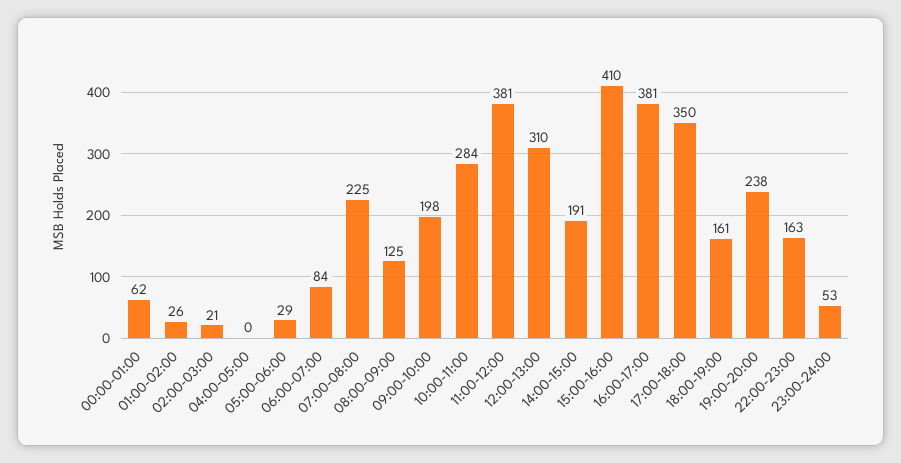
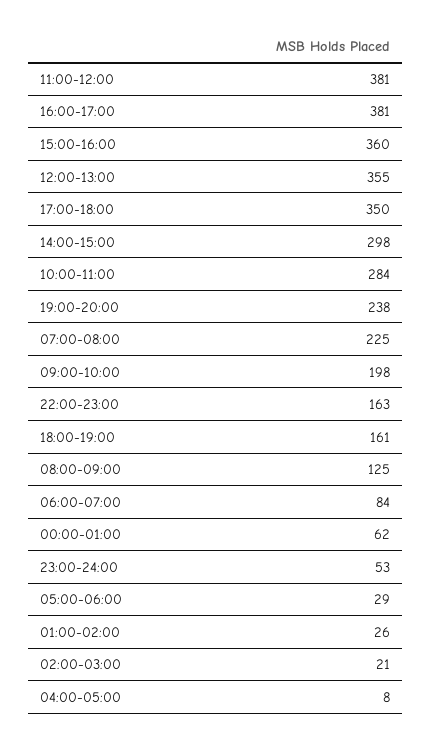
  {
    "00:00-01:00": 62,
    "01:00-02:00": 26,
    "02:00-03:00": 21,
-   "04:00-05:00": 0,
+   "04:00-05:00": 8,
    "05:00-06:00": 29,
    "06:00-07:00": 84,
    "07:00-08:00": 225,
    "08:00-09:00": 125,
    "09:00-10:00": 198,
    "10:00-11:00": 284,
    "11:00-12:00": 381,
-   "12:00-13:00": 310,
+   "12:00-13:00": 355,
-   "14:00-15:00": 191,
+   "14:00-15:00": 298,
-   "15:00-16:00": 410,
+   "15:00-16:00": 360,
    "16:00-17:00": 381,
    "17:00-18:00": 350,
    "18:00-19:00": 161,
    "19:00-20:00": 238,
    "22:00-23:00": 163,
    "23:00-24:00": 53
  }

